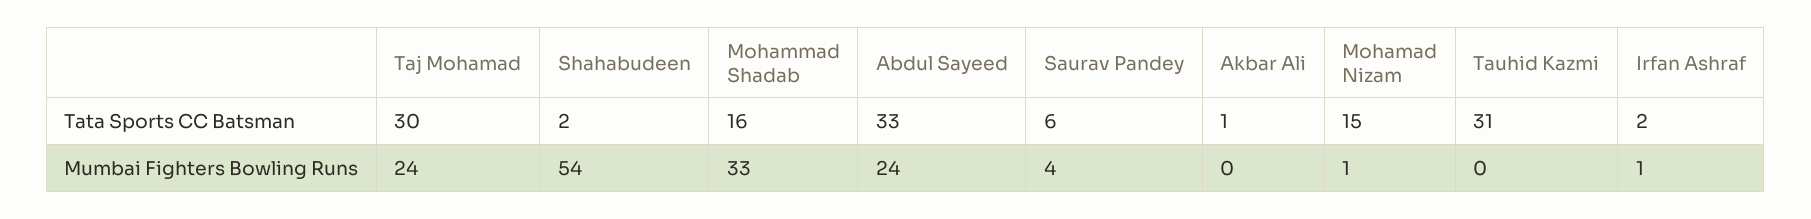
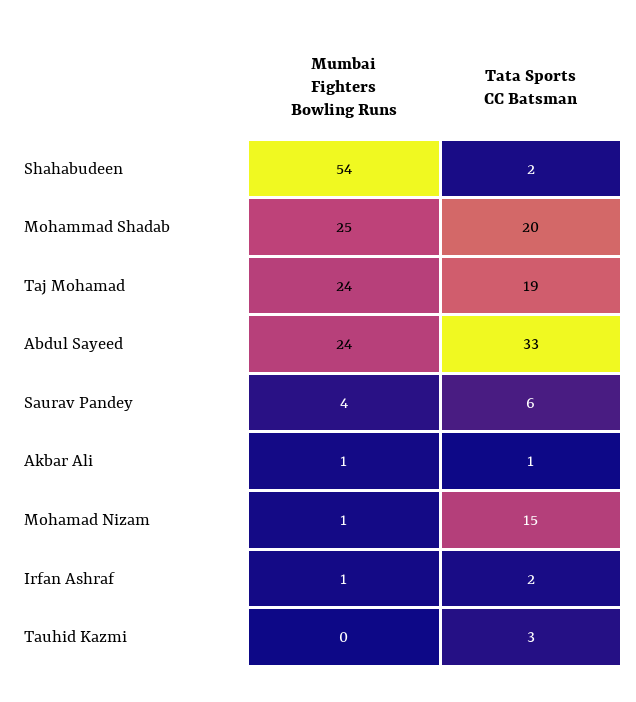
  {
    "Taj Mohamad": {
-     "Tata Sports CC Batsman": 30,
+     "Tata Sports CC Batsman": 19,
      "Mumbai Fighters Bowling Runs": 24
    },
    "Shahabudeen": {
      "Tata Sports CC Batsman": 2,
      "Mumbai Fighters Bowling Runs": 54
    },
    "Mohammad Shadab": {
-     "Tata Sports CC Batsman": 16,
+     "Tata Sports CC Batsman": 20,
-     "Mumbai Fighters Bowling Runs": 33
+     "Mumbai Fighters Bowling Runs": 25
    },
    "Abdul Sayeed": {
      "Tata Sports CC Batsman": 33,
      "Mumbai Fighters Bowling Runs": 24
    },
    "Saurav Pandey": {
      "Tata Sports CC Batsman": 6,
      "Mumbai Fighters Bowling Runs": 4
    },
    "Akbar Ali": {
      "Tata Sports CC Batsman": 1,
-     "Mumbai Fighters Bowling Runs": 0
+     "Mumbai Fighters Bowling Runs": 1
    },
    "Mohamad Nizam": {
      "Tata Sports CC Batsman": 15,
      "Mumbai Fighters Bowling Runs": 1
    },
    "Tauhid Kazmi": {
-     "Tata Sports CC Batsman": 31,
+     "Tata Sports CC Batsman": 3,
      "Mumbai Fighters Bowling Runs": 0
    },
    "Irfan Ashraf": {
      "Tata Sports CC Batsman": 2,
      "Mumbai Fighters Bowling Runs": 1
    }
  }

